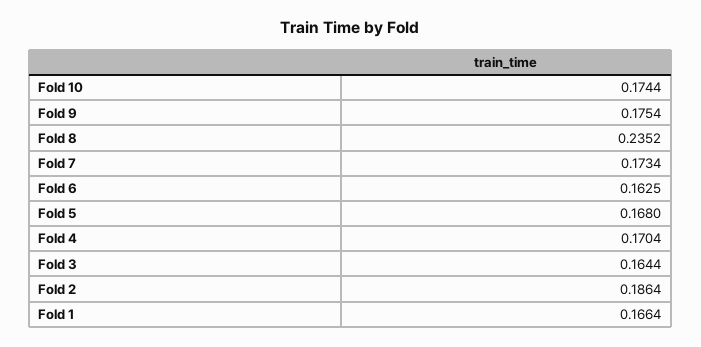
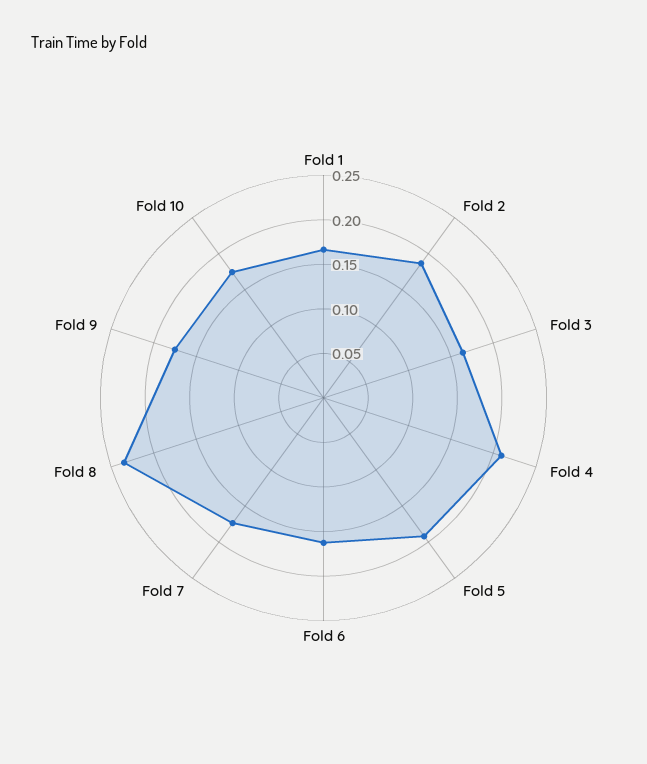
  {
    "Fold 10": 0.1744,
    "Fold 9": 0.1754,
    "Fold 8": 0.2352,
    "Fold 7": 0.1734,
    "Fold 6": 0.1625,
-   "Fold 5": 0.168,
+   "Fold 5": 0.19,
-   "Fold 4": 0.1704,
+   "Fold 4": 0.21,
    "Fold 3": 0.1644,
    "Fold 2": 0.1864,
    "Fold 1": 0.1664
  }

